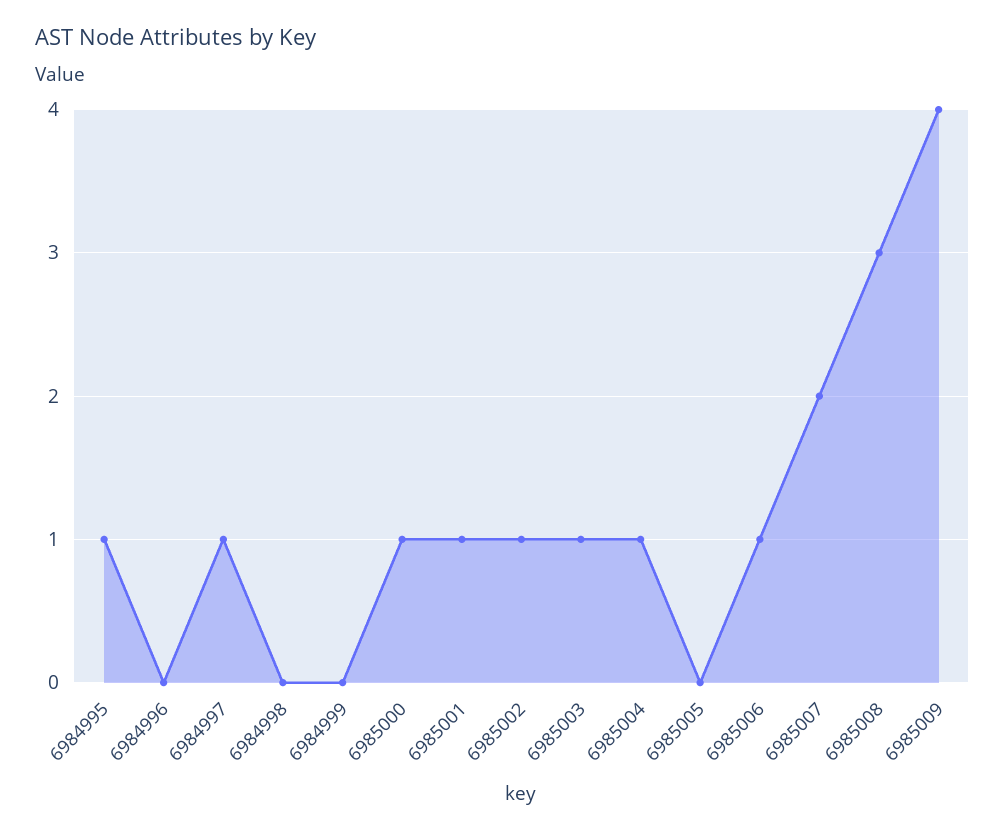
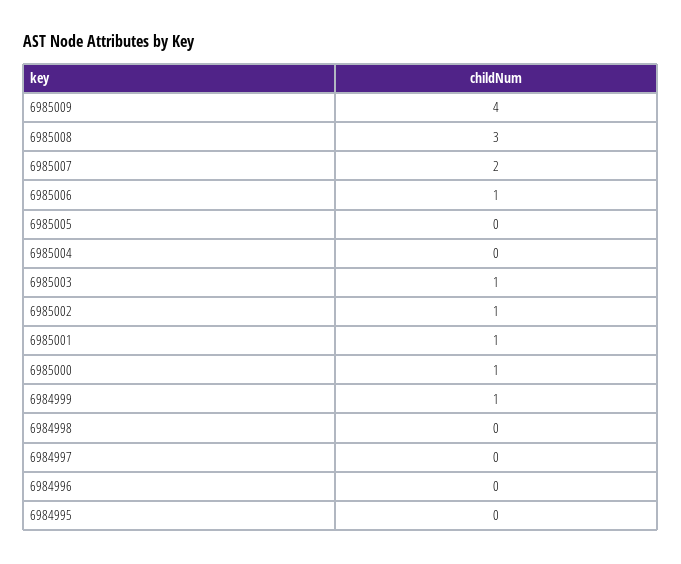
  {
-   "6984995": 1,
+   "6984995": 0,
    "6984996": 0,
-   "6984997": 1,
+   "6984997": 0,
    "6984998": 0,
-   "6984999": 0,
+   "6984999": 1,
    "6985000": 1,
    "6985001": 1,
    "6985002": 1,
    "6985003": 1,
-   "6985004": 1,
+   "6985004": 0,
    "6985005": 0,
    "6985006": 1,
    "6985007": 2,
    "6985008": 3,
    "6985009": 4
  }

